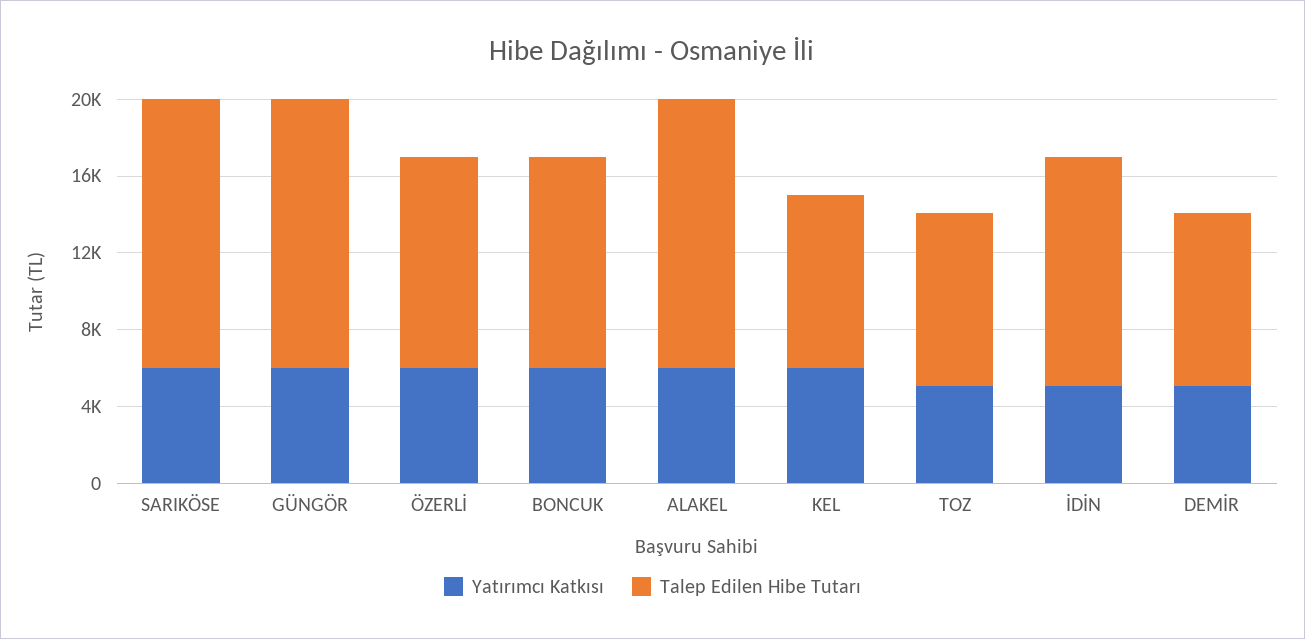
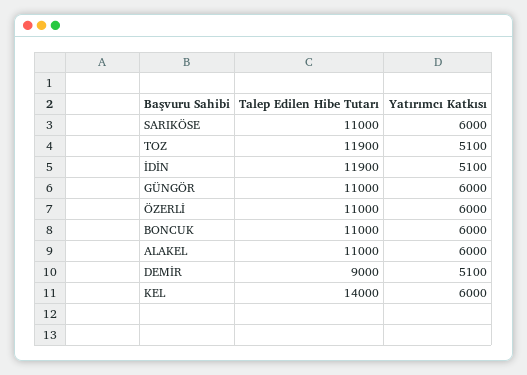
  {
    "Yatırımcı Katkısı": {
      "SARIKÖSE": 6000,
      "GÜNGÖR": 6000,
      "ÖZERLİ": 6000,
      "BONCUK": 6000,
      "ALAKEL": 6000,
      "KEL": 6000,
      "TOZ": 5100,
      "İDİN": 5100,
      "DEMİR": 5100
    },
    "Talep Edilen Hibe Tutarı": {
-     "SARIKÖSE": 14000,
+     "SARIKÖSE": 11000,
-     "GÜNGÖR": 14000,
+     "GÜNGÖR": 11000,
      "ÖZERLİ": 11000,
      "BONCUK": 11000,
-     "ALAKEL": 14000,
+     "ALAKEL": 11000,
-     "KEL": 9000,
+     "KEL": 14000,
-     "TOZ": 9000,
+     "TOZ": 11900,
      "İDİN": 11900,
      "DEMİR": 9000
    }
  }

